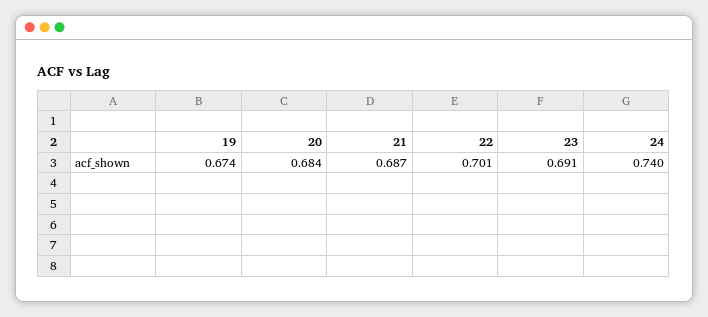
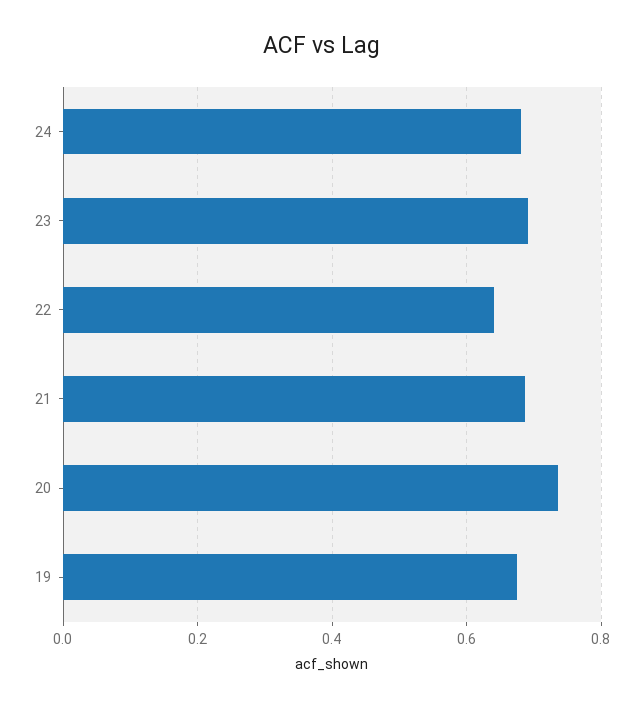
  {
    "19": 0.674,
-   "20": 0.684,
+   "20": 0.74,
    "21": 0.687,
-   "22": 0.701,
+   "22": 0.64,
    "23": 0.691,
-   "24": 0.74
+   "24": 0.68
  }

